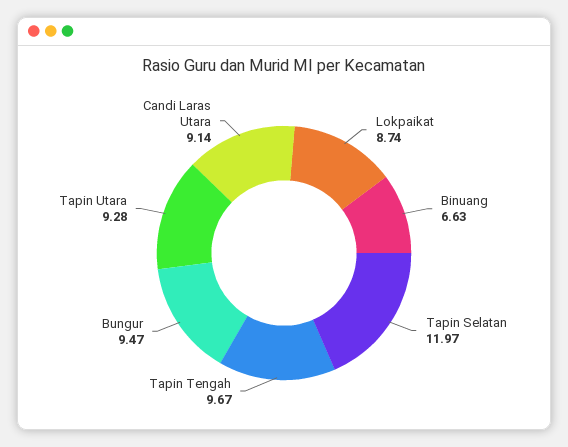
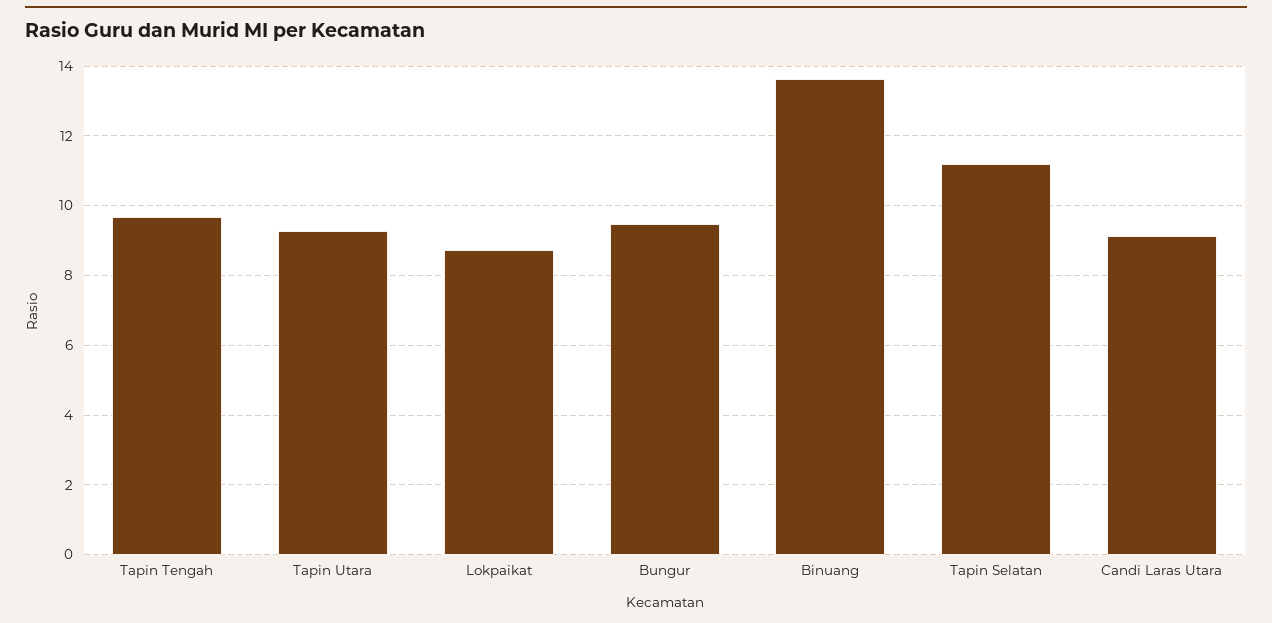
  {
    "Lokpaikat": 8.74,
-   "Binuang": 6.63,
+   "Binuang": 13.6,
-   "Tapin Selatan": 11.97,
+   "Tapin Selatan": 11.2,
    "Tapin Tengah": 9.67,
    "Bungur": 9.47,
    "Tapin Utara": 9.28,
    "Candi Laras Utara": 9.14
  }

